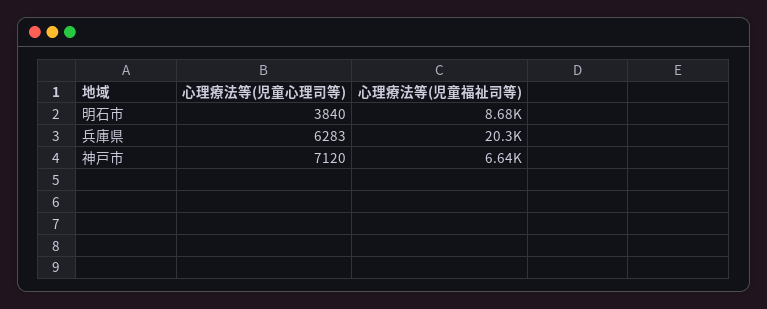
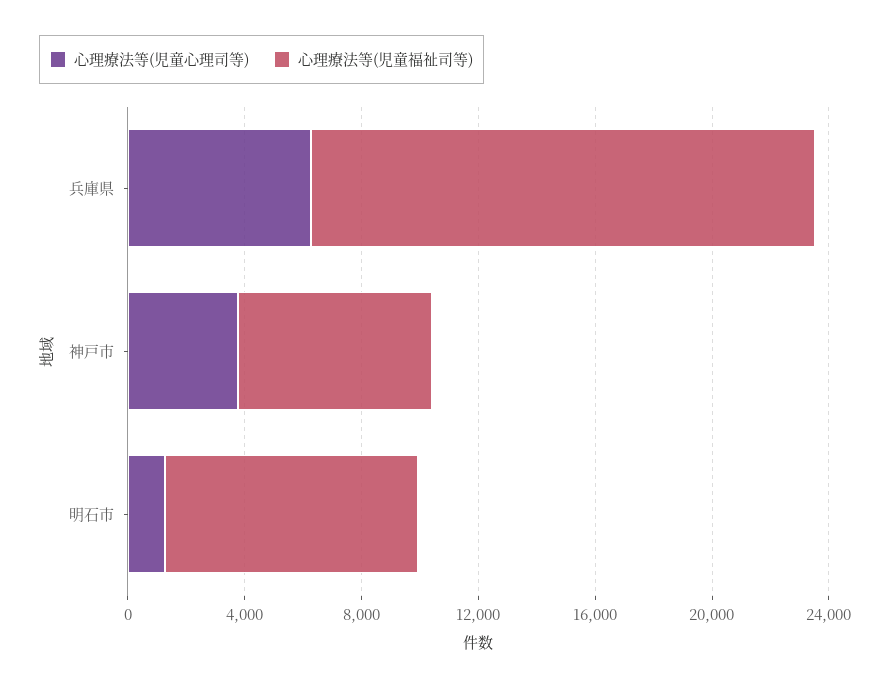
  {
    "心理療法等(児童心理司等)": {
-     "明石市": 3840,
+     "明石市": 1000,
      "兵庫県": 6283,
-     "神戸市": 7120
+     "神戸市": 4000
    },
    "心理療法等(児童福祉司等)": {
      "明石市": 8680,
-     "兵庫県": 20300,
+     "兵庫県": 17000,
      "神戸市": 6640
    }
  }

